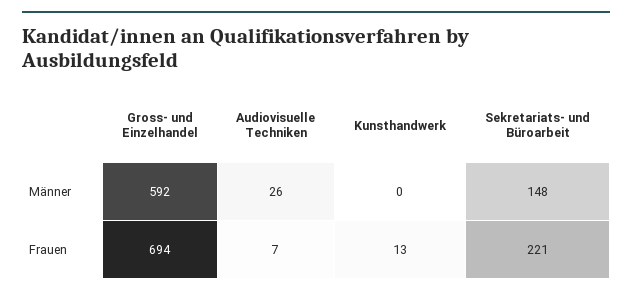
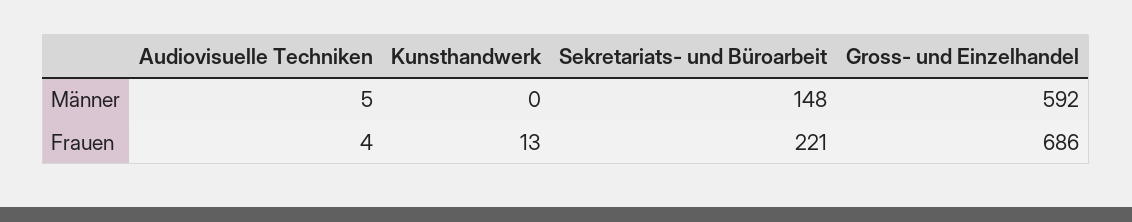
  {
    "Gross- und Einzelhandel": {
      "Männer": 592,
-     "Frauen": 694
+     "Frauen": 686
    },
    "Audiovisuelle Techniken": {
-     "Männer": 26,
+     "Männer": 5,
-     "Frauen": 7
+     "Frauen": 4
    },
    "Kunsthandwerk": {
      "Männer": 0,
      "Frauen": 13
    },
    "Sekretariats- und Büroarbeit": {
      "Männer": 148,
      "Frauen": 221
    }
  }

